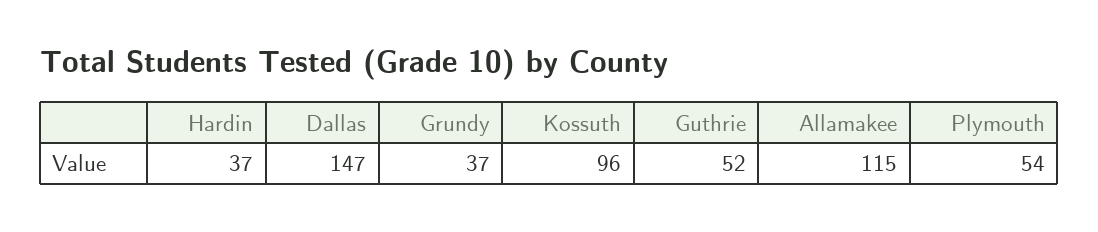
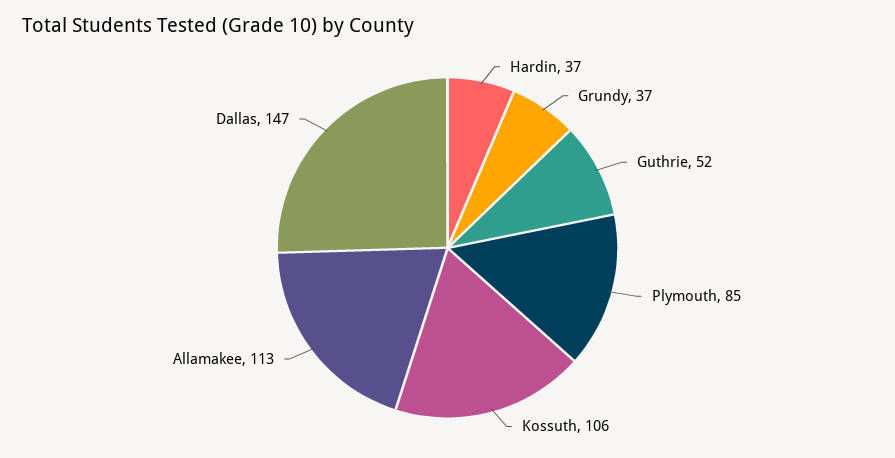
  {
    "Hardin": 37,
    "Dallas": 147,
    "Grundy": 37,
-   "Kossuth": 96,
+   "Kossuth": 106,
    "Guthrie": 52,
-   "Allamakee": 115,
+   "Allamakee": 113,
-   "Plymouth": 54
+   "Plymouth": 85
  }

